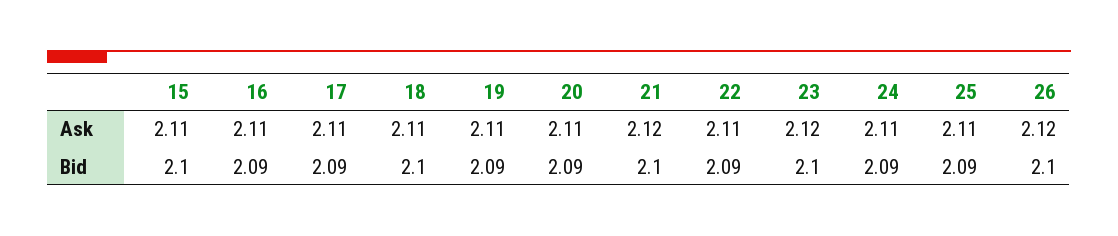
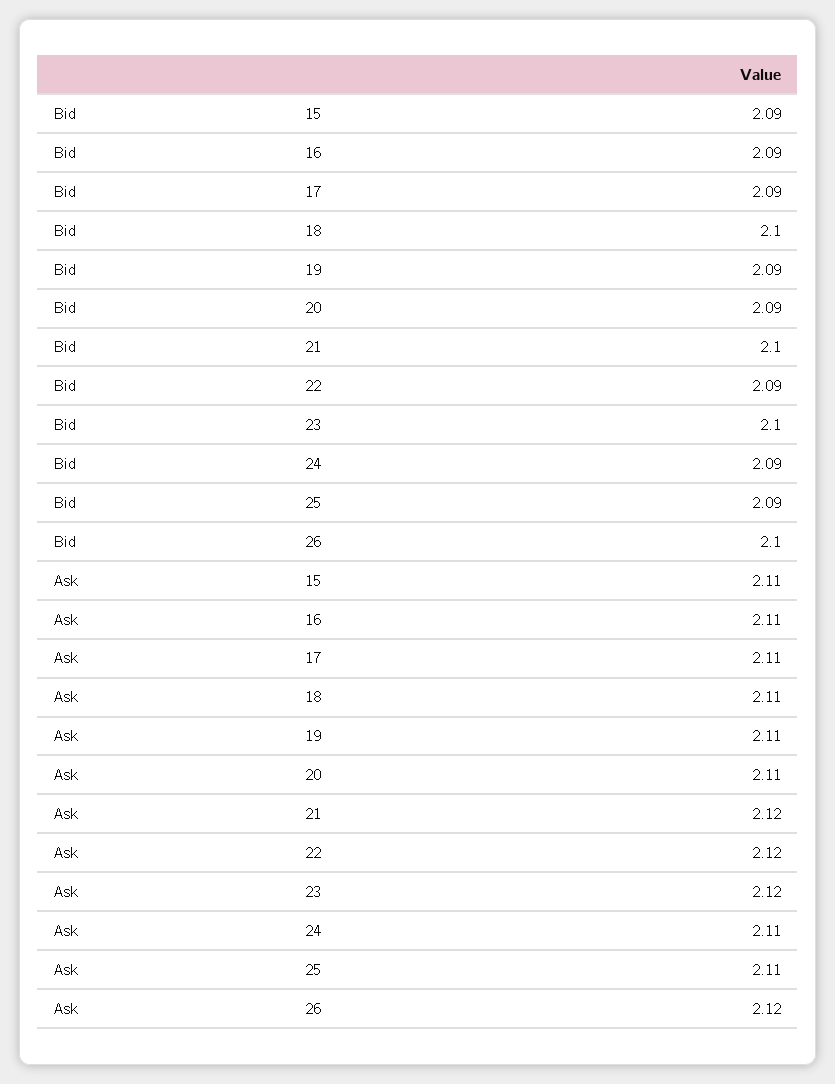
  {
    "15": {
      "Ask": 2.11,
-     "Bid": 2.1
+     "Bid": 2.09
    },
    "16": {
      "Ask": 2.11,
      "Bid": 2.09
    },
    "17": {
      "Ask": 2.11,
      "Bid": 2.09
    },
    "18": {
      "Ask": 2.11,
      "Bid": 2.1
    },
    "19": {
      "Ask": 2.11,
      "Bid": 2.09
    },
    "20": {
      "Ask": 2.11,
      "Bid": 2.09
    },
    "21": {
      "Ask": 2.12,
      "Bid": 2.1
    },
    "22": {
-     "Ask": 2.11,
+     "Ask": 2.12,
      "Bid": 2.09
    },
    "23": {
      "Ask": 2.12,
      "Bid": 2.1
    },
    "24": {
      "Ask": 2.11,
      "Bid": 2.09
    },
    "25": {
      "Ask": 2.11,
      "Bid": 2.09
    },
    "26": {
      "Ask": 2.12,
      "Bid": 2.1
    }
  }

